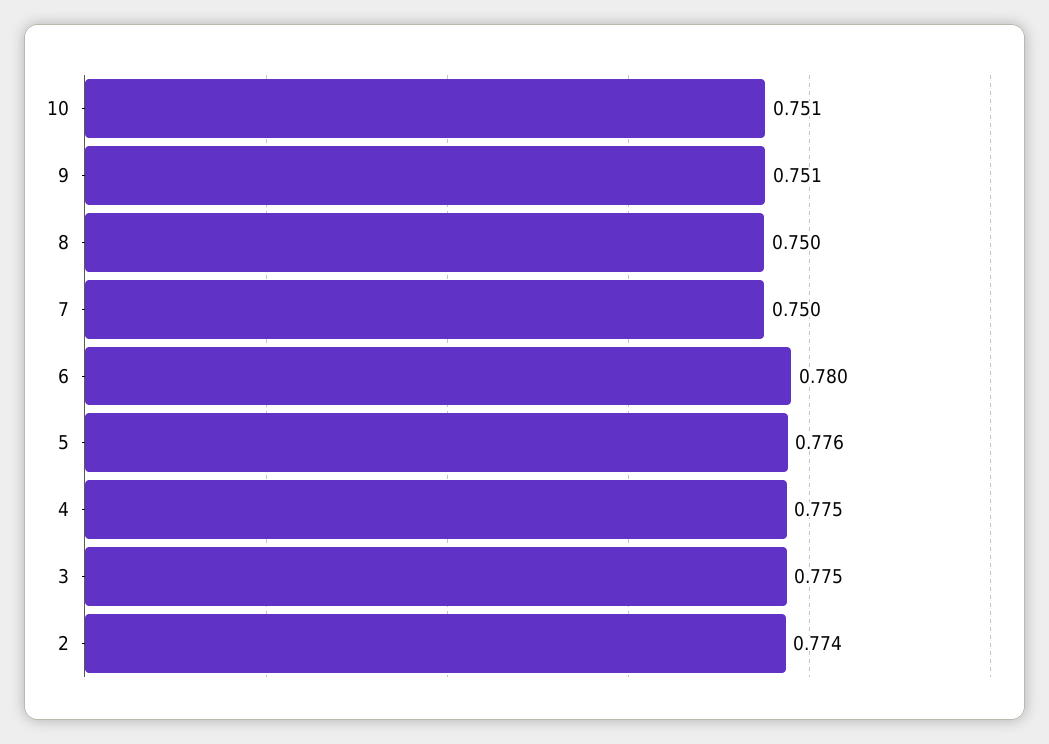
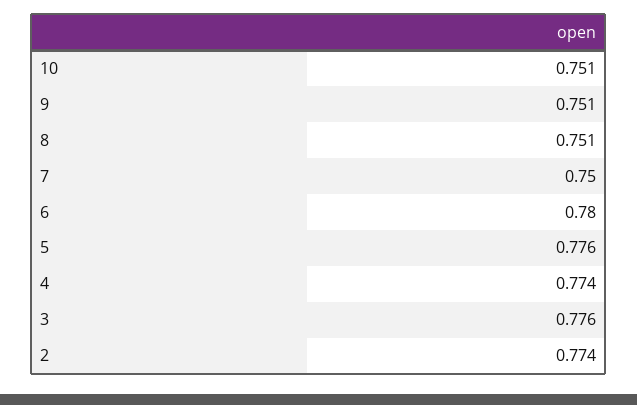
  {
    "10": 0.751,
    "9": 0.751,
-   "8": 0.75,
+   "8": 0.751,
    "7": 0.75,
    "6": 0.78,
    "5": 0.776,
-   "4": 0.775,
+   "4": 0.774,
-   "3": 0.775,
+   "3": 0.776,
    "2": 0.774
  }

